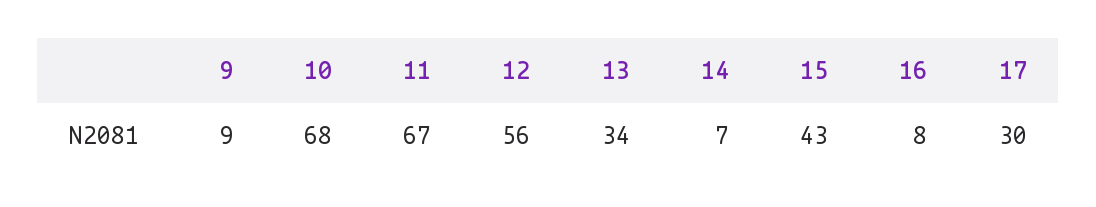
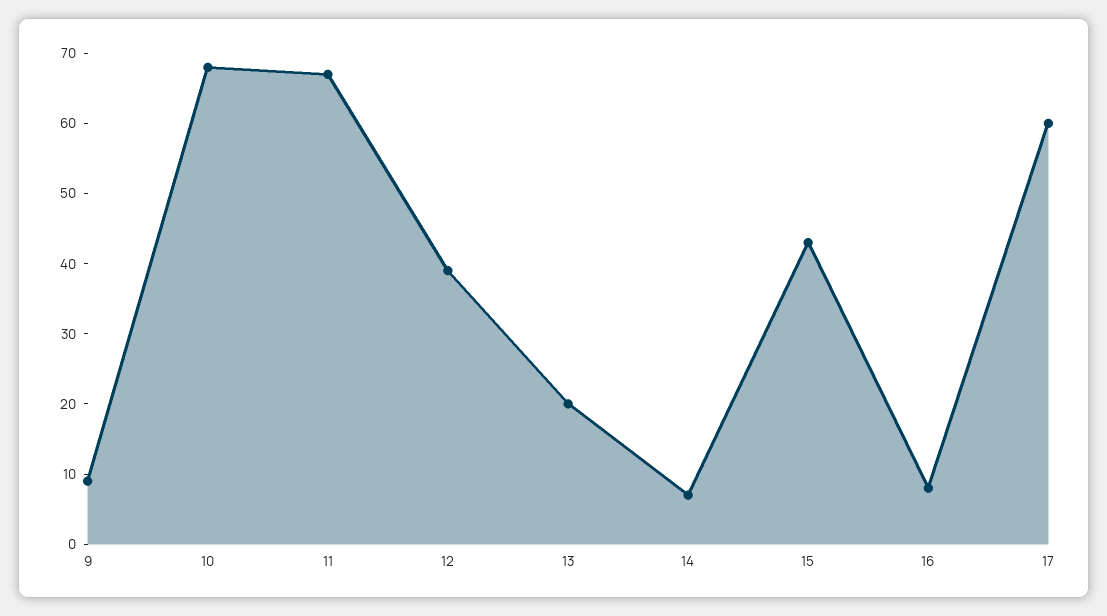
  {
    "9": 9,
    "10": 68,
    "11": 67,
-   "12": 56,
+   "12": 40,
-   "13": 34,
+   "13": 20,
    "14": 7,
    "15": 43,
    "16": 8,
-   "17": 30
+   "17": 60
  }

